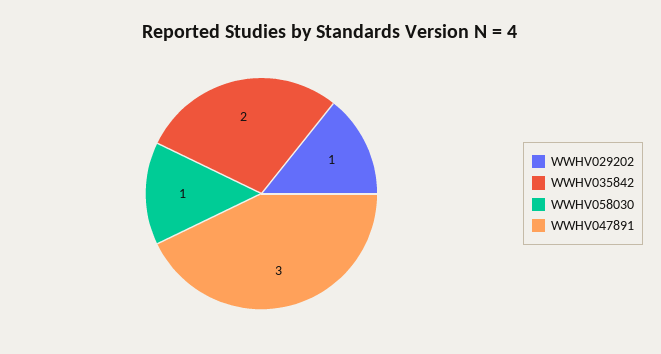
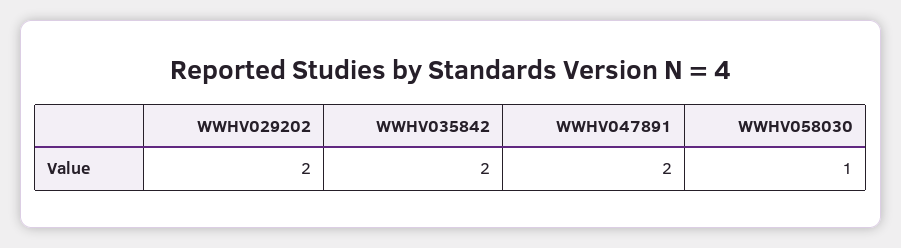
  {
-   "WWHV029202": 1,
+   "WWHV029202": 2,
    "WWHV035842": 2,
    "WWHV058030": 1,
-   "WWHV047891": 3
+   "WWHV047891": 2
  }

